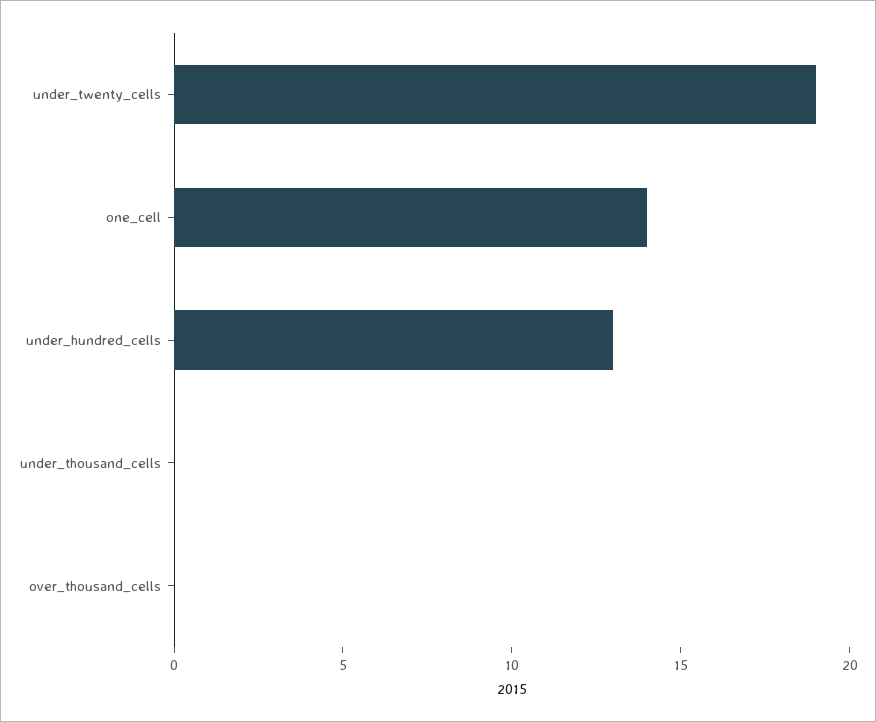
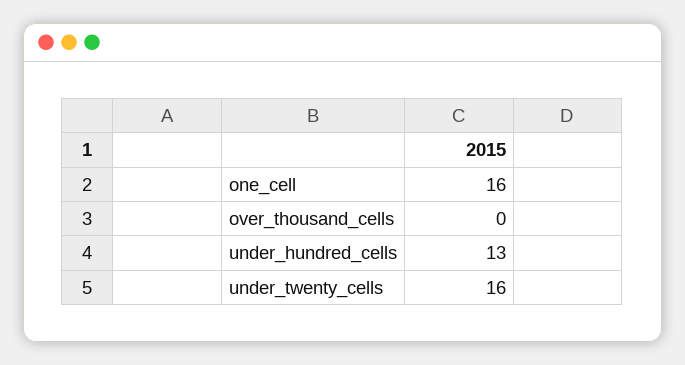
  {
-   "under_twenty_cells": 19,
+   "under_twenty_cells": 16,
-   "one_cell": 14,
+   "one_cell": 16,
    "under_hundred_cells": 13,
-   "under_thousand_cells": 0,
    "over_thousand_cells": 0
  }

